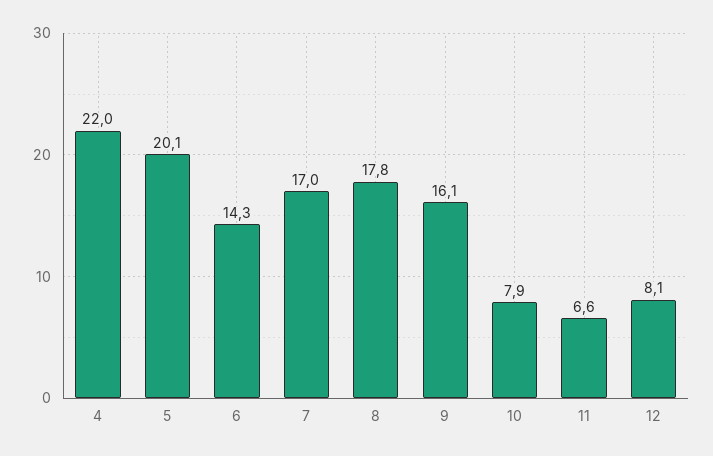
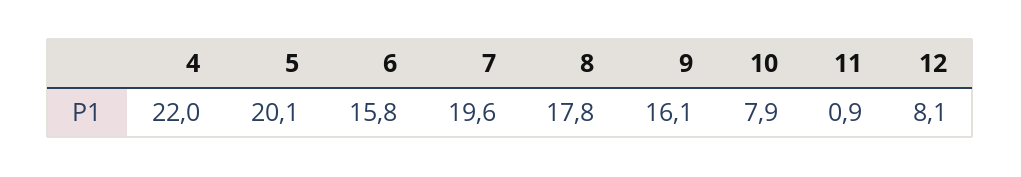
  {
    "4": 22,
    "5": 20.1,
-   "6": 14.3,
+   "6": 15.8,
-   "7": 17,
+   "7": 19.6,
    "8": 17.8,
    "9": 16.1,
    "10": 7.9,
-   "11": 6.6,
+   "11": 0.9,
    "12": 8.1
  }

